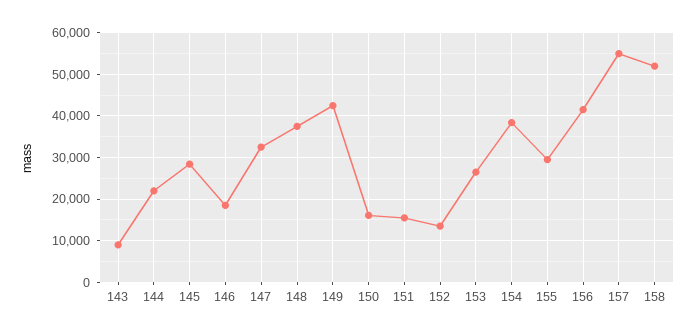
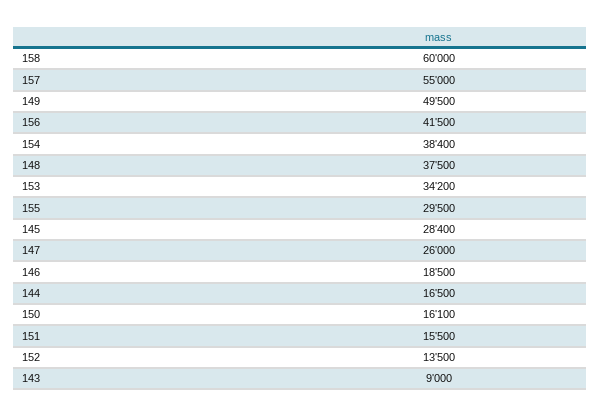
  {
    "143": 9000,
-   "144": 22000,
+   "144": 16500,
    "145": 28400,
    "146": 18500,
-   "147": 32000,
+   "147": 26000,
    "148": 37500,
-   "149": 42000,
+   "149": 49500,
    "150": 16100,
    "151": 15500,
    "152": 13500,
-   "153": 26000,
+   "153": 34200,
    "154": 38400,
    "155": 29500,
    "156": 41500,
    "157": 55000,
-   "158": 52000
+   "158": 60000
  }

